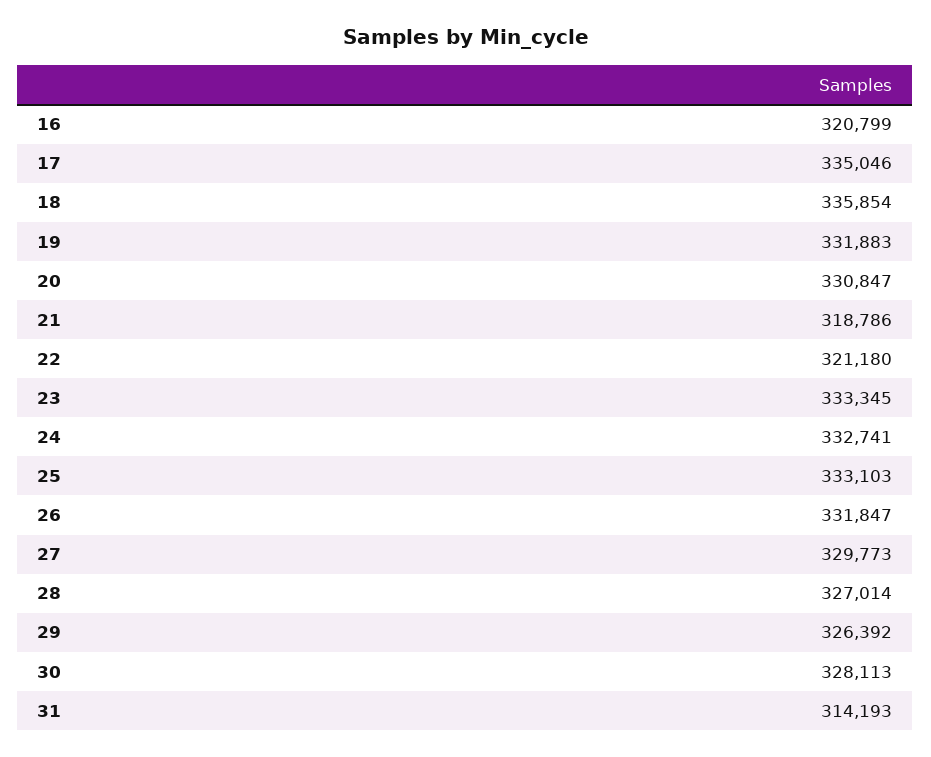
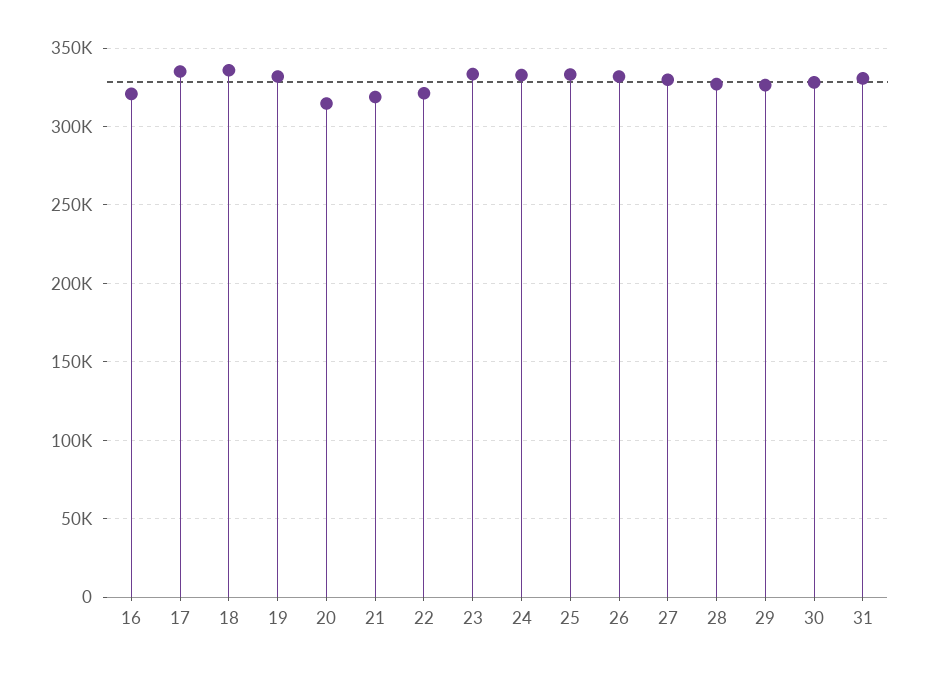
  {
    "16": 320799,
    "17": 335046,
    "18": 335854,
    "19": 331883,
-   "20": 330847,
+   "20": 315000,
    "21": 318786,
    "22": 321180,
    "23": 333345,
    "24": 332741,
    "25": 333103,
    "26": 331847,
    "27": 329773,
    "28": 327014,
    "29": 326392,
    "30": 328113,
-   "31": 314193
+   "31": 330000
  }

